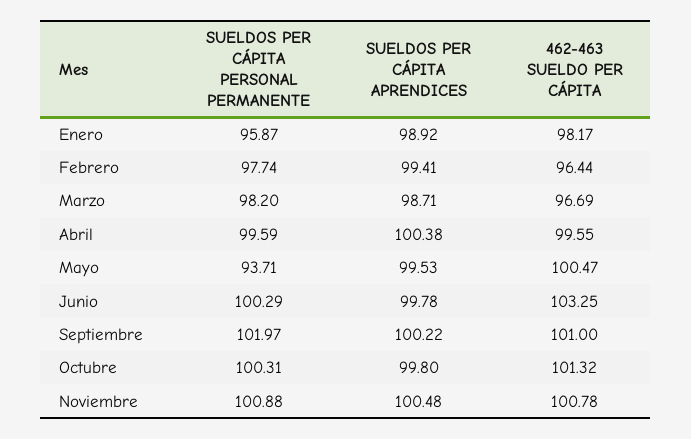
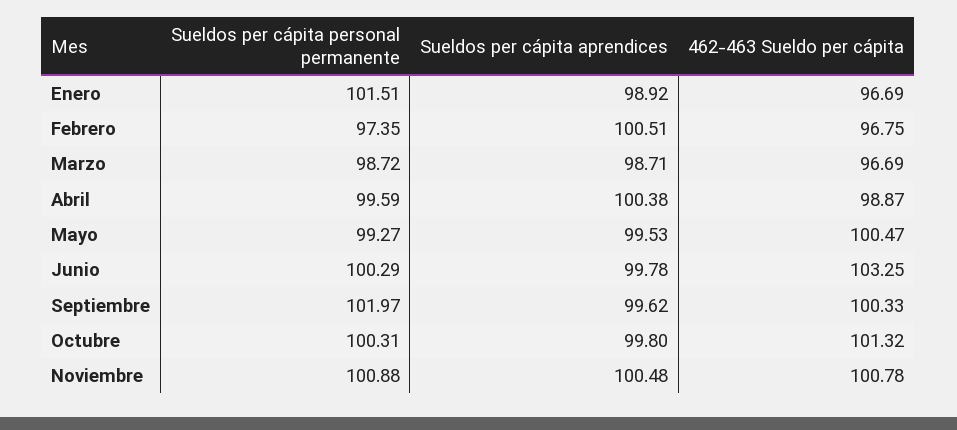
  {
    "SUELDOS PER CÁPITA PERSONAL PERMANENTE": {
-     "Enero": 95.87,
+     "Enero": 101.51,
-     "Febrero": 97.74,
+     "Febrero": 97.35,
-     "Marzo": 98.2,
+     "Marzo": 98.72,
      "Abril": 99.59,
-     "Mayo": 93.71,
+     "Mayo": 99.27,
      "Junio": 100.29,
      "Septiembre": 101.97,
      "Octubre": 100.31,
      "Noviembre": 100.88
    },
    "SUELDOS PER CÁPITA APRENDICES": {
      "Enero": 98.92,
-     "Febrero": 99.41,
+     "Febrero": 100.51,
      "Marzo": 98.71,
      "Abril": 100.38,
      "Mayo": 99.53,
      "Junio": 99.78,
-     "Septiembre": 100.22,
+     "Septiembre": 99.62,
      "Octubre": 99.8,
      "Noviembre": 100.48
    },
    "462-463 SUELDO PER CÁPITA": {
-     "Enero": 98.17,
+     "Enero": 96.69,
-     "Febrero": 96.44,
+     "Febrero": 96.75,
      "Marzo": 96.69,
-     "Abril": 99.55,
+     "Abril": 98.87,
      "Mayo": 100.47,
      "Junio": 103.25,
-     "Septiembre": 101,
+     "Septiembre": 100.33,
      "Octubre": 101.32,
      "Noviembre": 100.78
    }
  }

